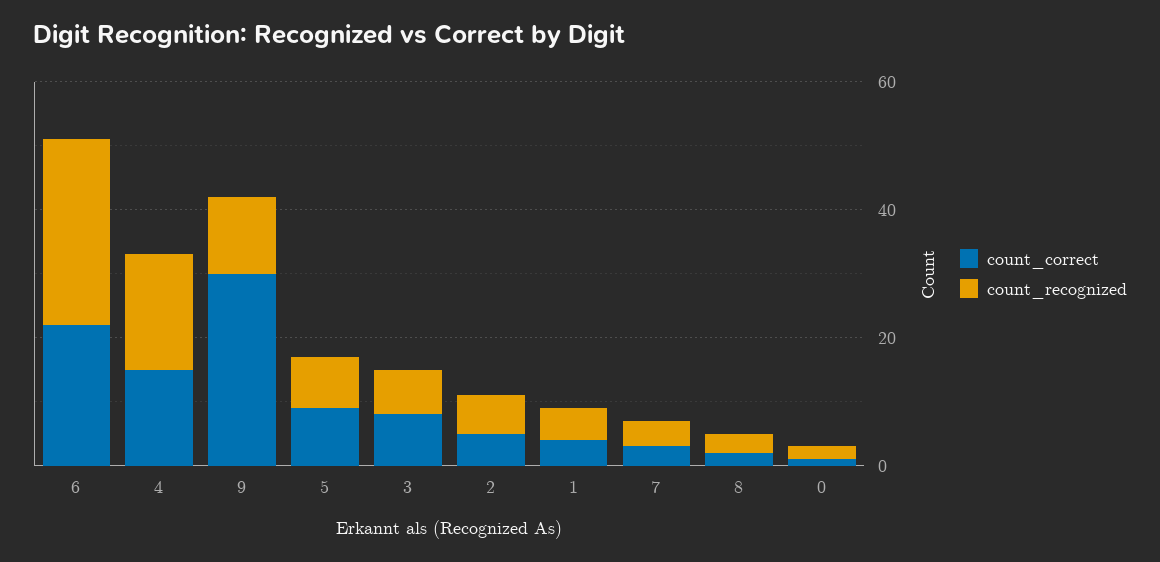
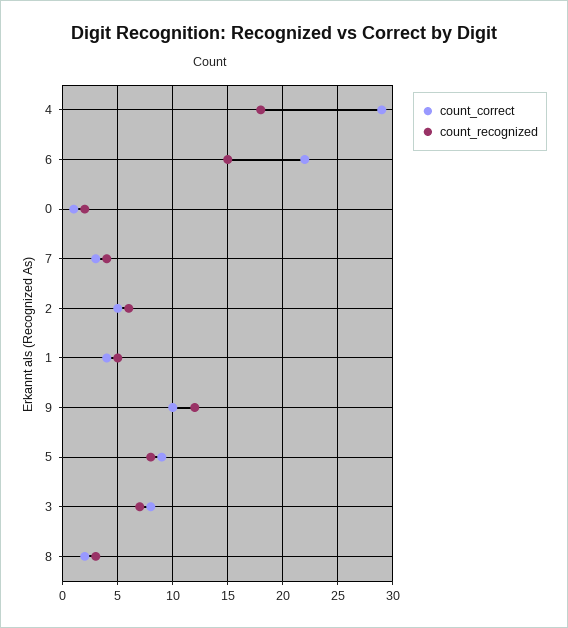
  {
    "count_correct": {
      "6": 22,
-     "4": 15,
+     "4": 29,
-     "9": 30,
+     "9": 10,
      "5": 9,
      "3": 8,
      "2": 5,
      "1": 4,
      "7": 3,
      "8": 2,
      "0": 1
    },
    "count_recognized": {
-     "6": 30,
+     "6": 15,
      "4": 18,
      "9": 12,
      "5": 8,
      "3": 7,
      "2": 6,
      "1": 5,
      "7": 4,
      "8": 3,
      "0": 2
    }
  }

